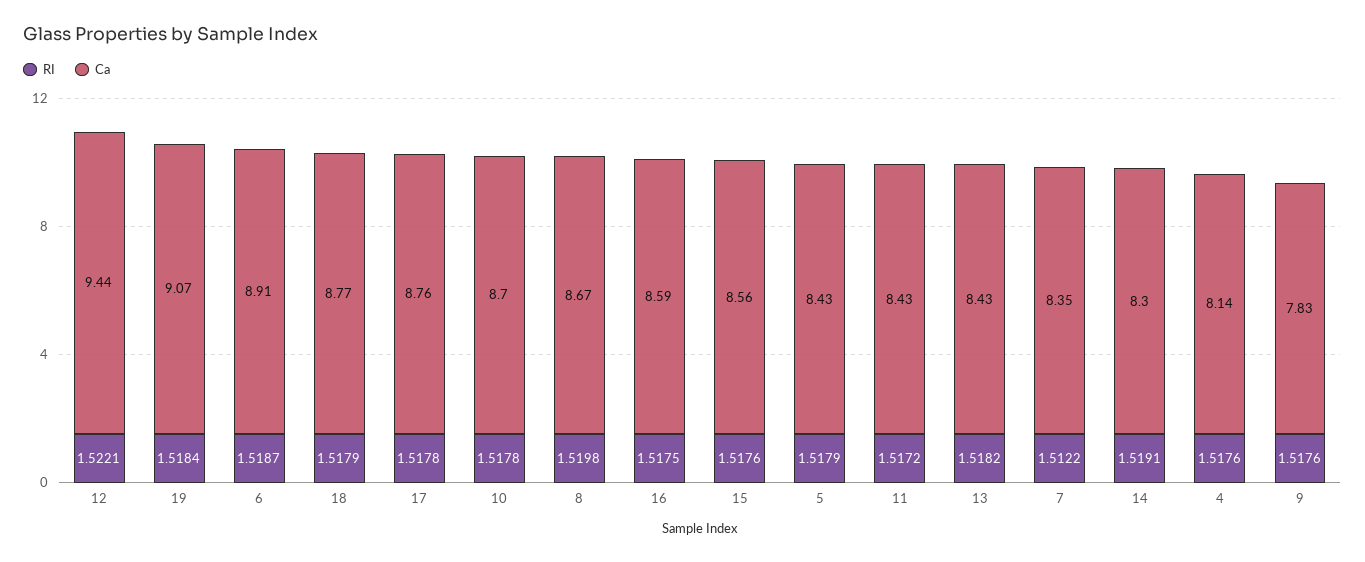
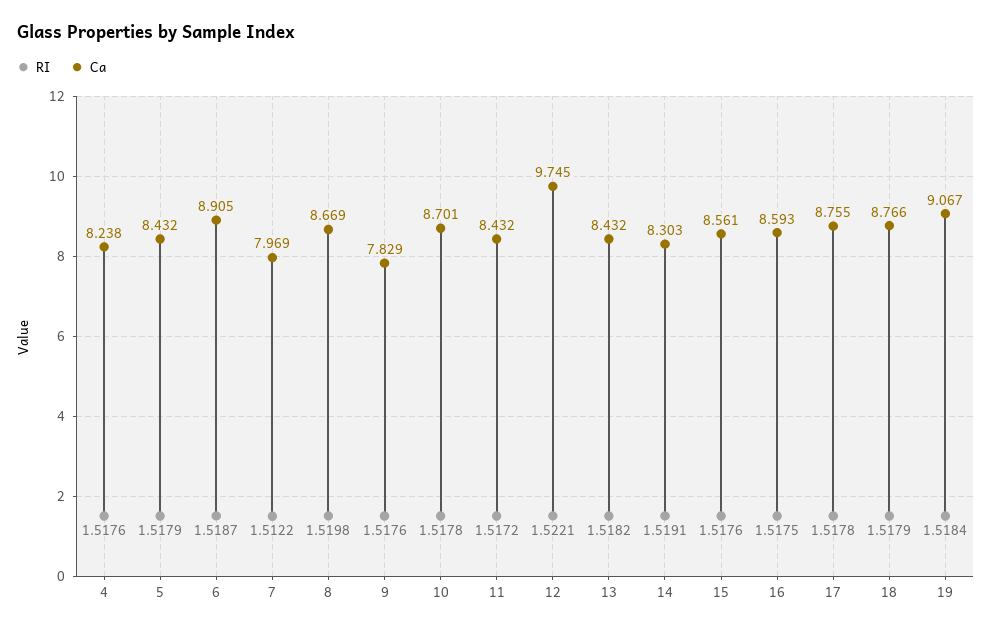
  {
    "RI": {
      "12": 1.5221,
      "19": 1.5184,
      "6": 1.5187,
      "18": 1.5179,
      "17": 1.5178,
      "10": 1.5178,
      "8": 1.5198,
      "16": 1.5175,
      "15": 1.5176,
      "5": 1.5179,
      "11": 1.5172,
      "13": 1.5182,
      "7": 1.5122,
      "14": 1.5191,
      "4": 1.5176,
      "9": 1.5176
    },
    "Ca": {
-     "12": 9.44,
+     "12": 9.745,
      "19": 9.067,
      "6": 8.905,
      "18": 8.766,
      "17": 8.755,
      "10": 8.701,
      "8": 8.669,
      "16": 8.593,
      "15": 8.561,
      "5": 8.432,
      "11": 8.432,
      "13": 8.432,
-     "7": 8.35,
+     "7": 7.969,
      "14": 8.303,
-     "4": 8.14,
+     "4": 8.238,
      "9": 7.829
    }
  }

